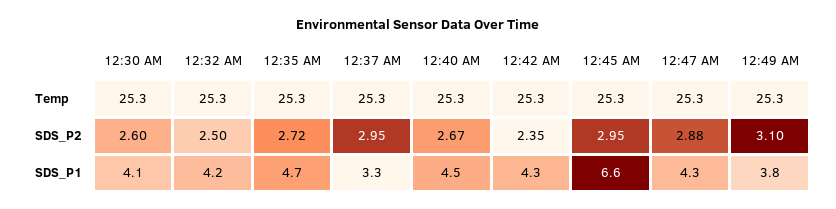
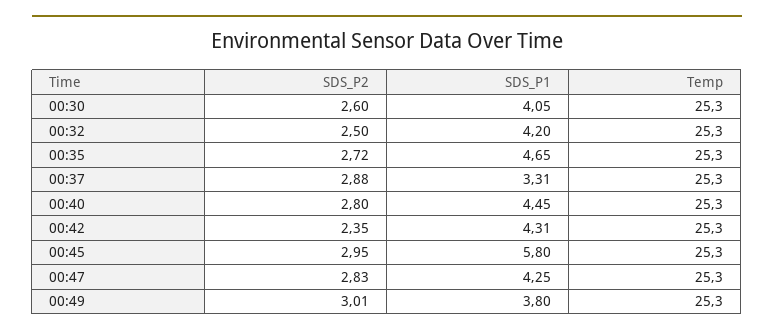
  {
    "12:30 AM": {
      "Temp": 25.3,
      "SDS_P2": 2.6,
      "SDS_P1": 4.05
    },
    "12:32 AM": {
      "Temp": 25.3,
      "SDS_P2": 2.5,
      "SDS_P1": 4.2
    },
    "12:35 AM": {
      "Temp": 25.3,
      "SDS_P2": 2.72,
      "SDS_P1": 4.65
    },
    "12:37 AM": {
      "Temp": 25.3,
-     "SDS_P2": 2.95,
+     "SDS_P2": 2.88,
      "SDS_P1": 3.31
    },
    "12:40 AM": {
      "Temp": 25.3,
-     "SDS_P2": 2.67,
+     "SDS_P2": 2.8,
      "SDS_P1": 4.45
    },
    "12:42 AM": {
      "Temp": 25.3,
      "SDS_P2": 2.35,
      "SDS_P1": 4.31
    },
    "12:45 AM": {
      "Temp": 25.3,
      "SDS_P2": 2.95,
-     "SDS_P1": 6.6
+     "SDS_P1": 5.8
    },
    "12:47 AM": {
      "Temp": 25.3,
-     "SDS_P2": 2.88,
+     "SDS_P2": 2.83,
      "SDS_P1": 4.25
    },
    "12:49 AM": {
      "Temp": 25.3,
-     "SDS_P2": 3.1,
+     "SDS_P2": 3.01,
      "SDS_P1": 3.8
    }
  }

